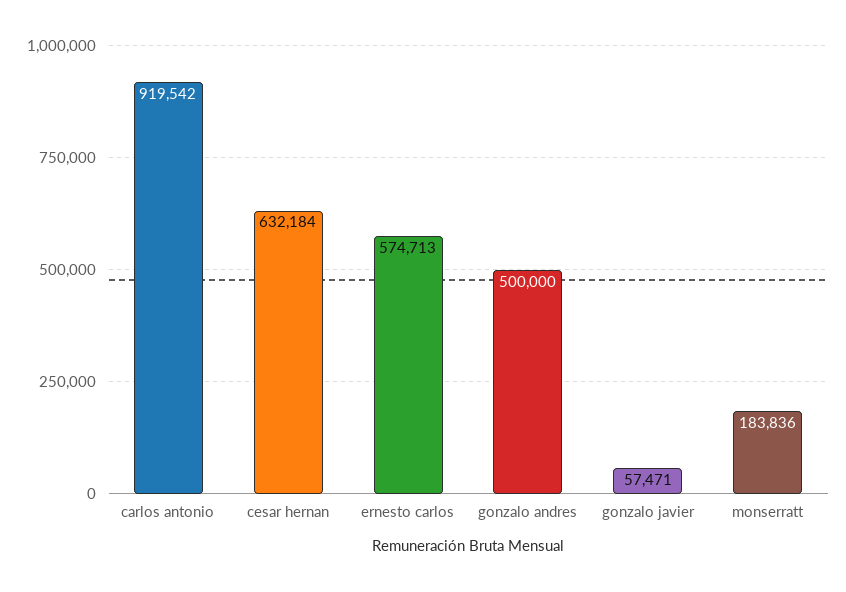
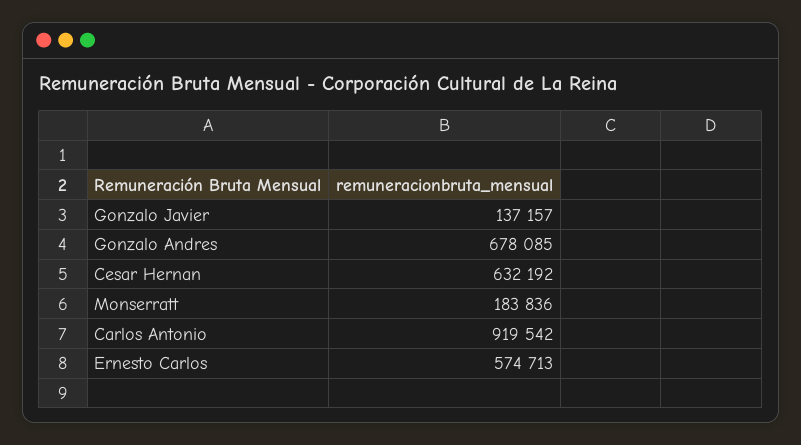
  {
    "carlos antonio": 919542,
-   "cesar hernan": 632184,
+   "cesar hernan": 632192,
    "ernesto carlos": 574713,
-   "gonzalo andres": 500000,
+   "gonzalo andres": 678085,
-   "gonzalo javier": 57471,
+   "gonzalo javier": 137157,
    "monserratt": 183836
  }

